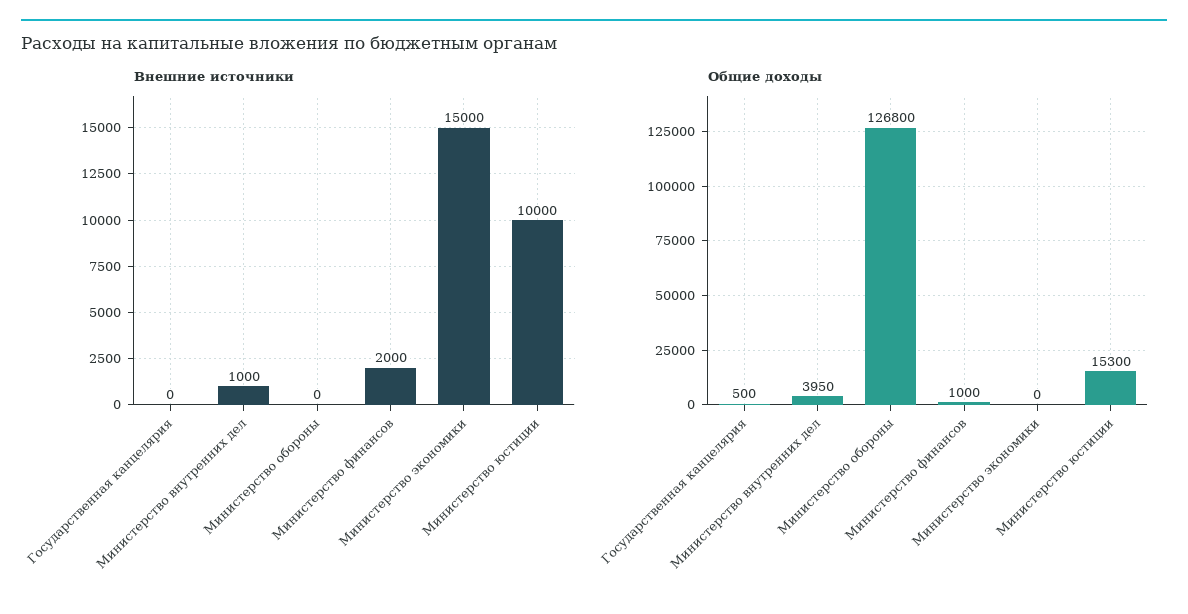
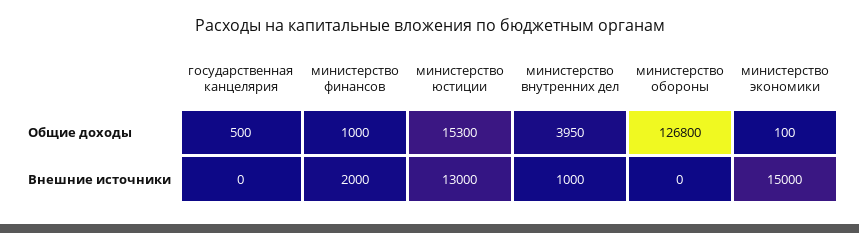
  {
    "Внешние источники": {
      "Государственная канцелярия": 0,
      "Министерство внутренних дел": 1000,
      "Министерство обороны": 0,
      "Министерство финансов": 2000,
      "Министерство экономики": 15000,
-     "Министерство юстиции": 10000
+     "Министерство юстиции": 13000
    },
    "Общие доходы": {
      "Государственная канцелярия": 500,
      "Министерство внутренних дел": 3950,
      "Министерство обороны": 126800,
      "Министерство финансов": 1000,
-     "Министерство экономики": 0,
+     "Министерство экономики": 100,
      "Министерство юстиции": 15300
    }
  }

